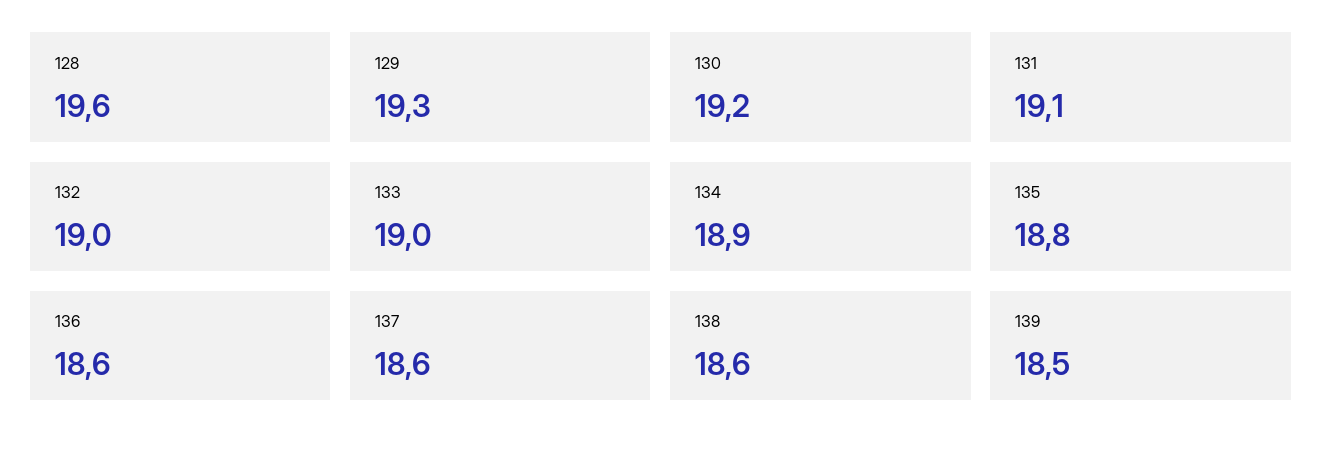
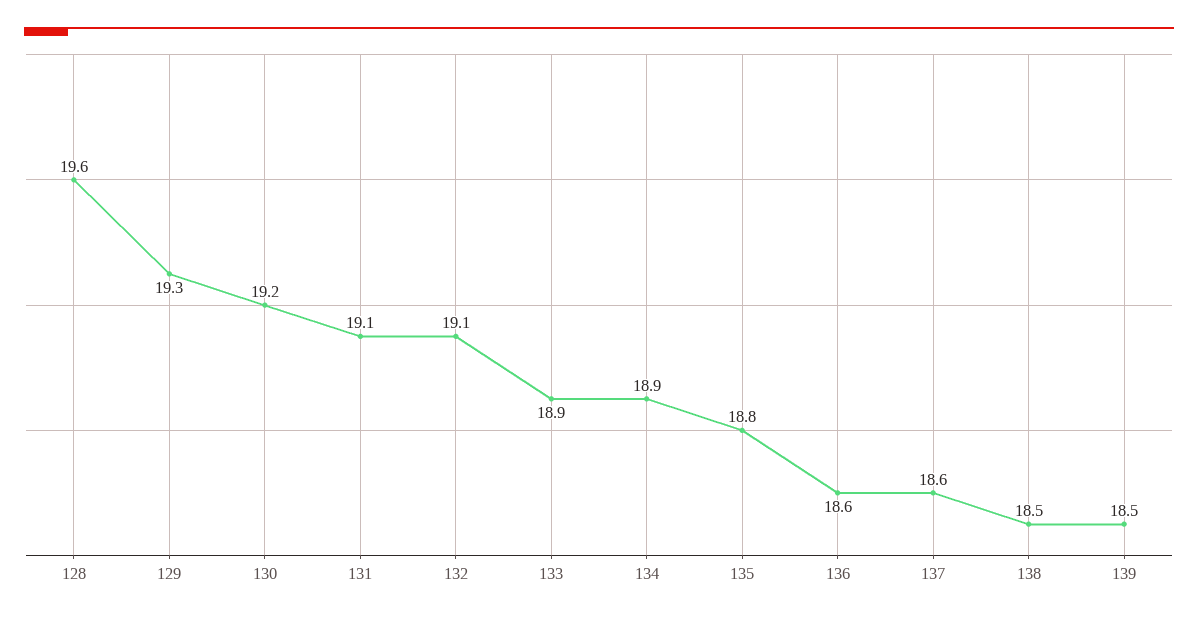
  {
    "128": 19.6,
    "129": 19.3,
    "130": 19.2,
    "131": 19.1,
-   "132": 19,
+   "132": 19.1,
-   "133": 19,
+   "133": 18.9,
    "134": 18.9,
    "135": 18.8,
    "136": 18.6,
    "137": 18.6,
-   "138": 18.6,
+   "138": 18.5,
    "139": 18.5
  }

